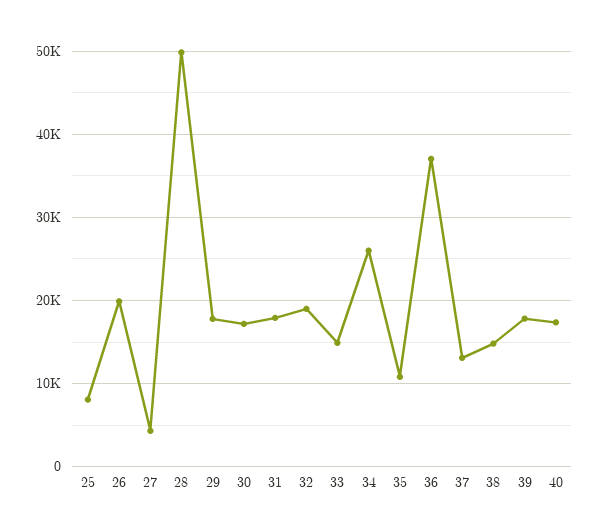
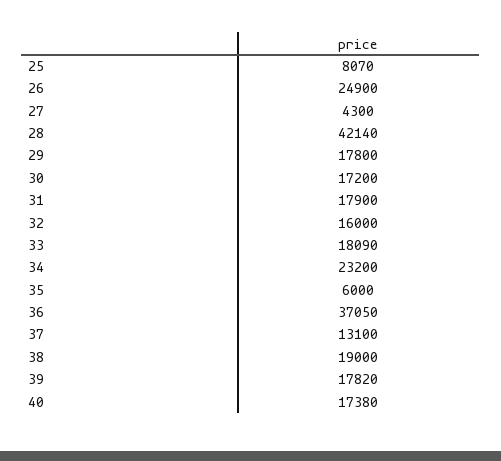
  {
    "25": 8070,
-   "26": 20000,
+   "26": 24900,
    "27": 4300,
-   "28": 50000,
+   "28": 42140,
    "29": 17800,
    "30": 17200,
    "31": 17900,
-   "32": 19000,
+   "32": 16000,
-   "33": 15000,
+   "33": 18090,
-   "34": 26000,
+   "34": 23200,
-   "35": 11000,
+   "35": 6000,
    "36": 37050,
    "37": 13100,
-   "38": 15000,
+   "38": 19000,
    "39": 17820,
    "40": 17380
  }

